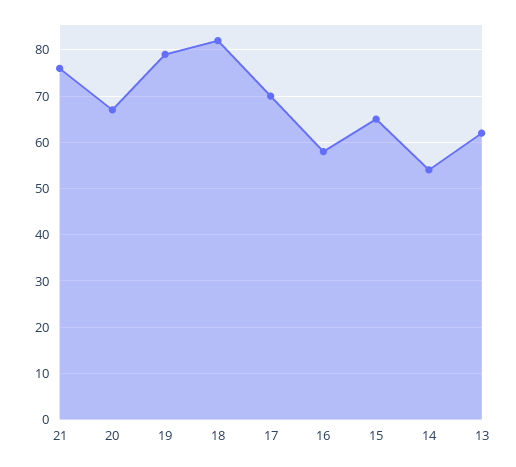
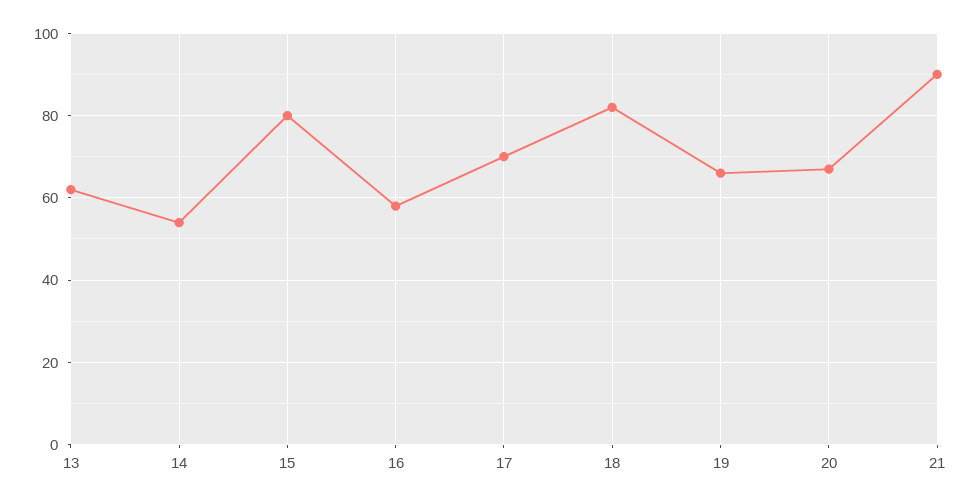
  {
-   "21": 75,
+   "21": 90,
    "20": 65,
-   "19": 80,
+   "19": 65,
    "18": 80,
    "17": 70,
    "16": 60,
-   "15": 65,
+   "15": 80,
    "14": 55,
    "13": 60
  }

